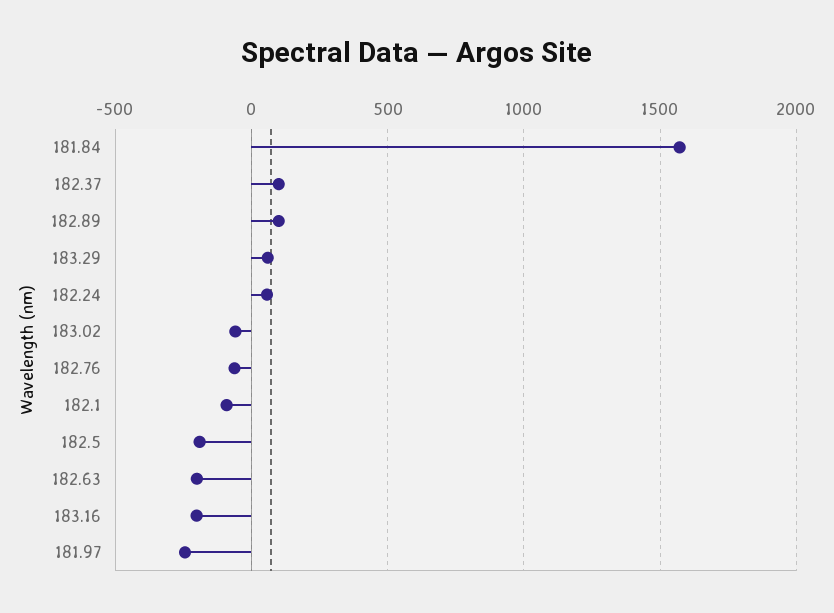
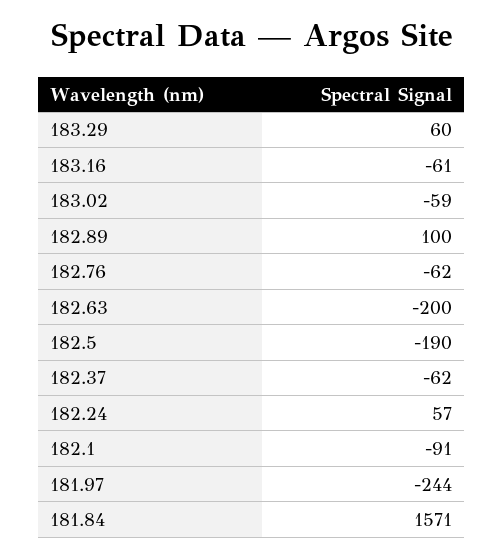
  {
    "181.84": 1571,
-   "182.37": 100,
+   "182.37": -62,
    "182.89": 100,
    "183.29": 60,
    "182.24": 57,
    "183.02": -59,
    "182.76": -62,
    "182.1": -91,
    "182.5": -190,
    "182.63": -200,
-   "183.16": -200,
+   "183.16": -61,
    "181.97": -244
  }

